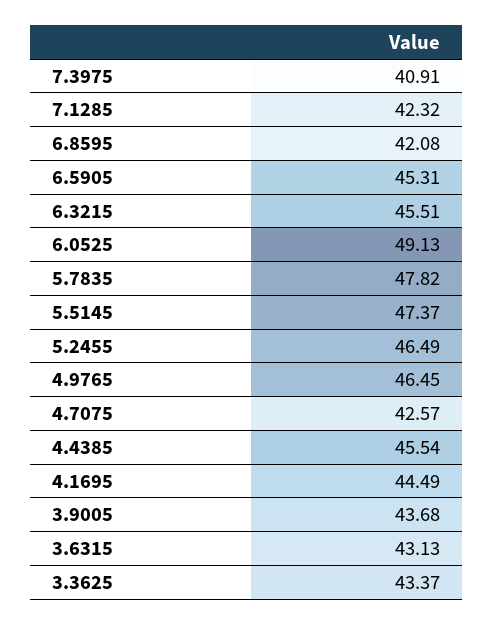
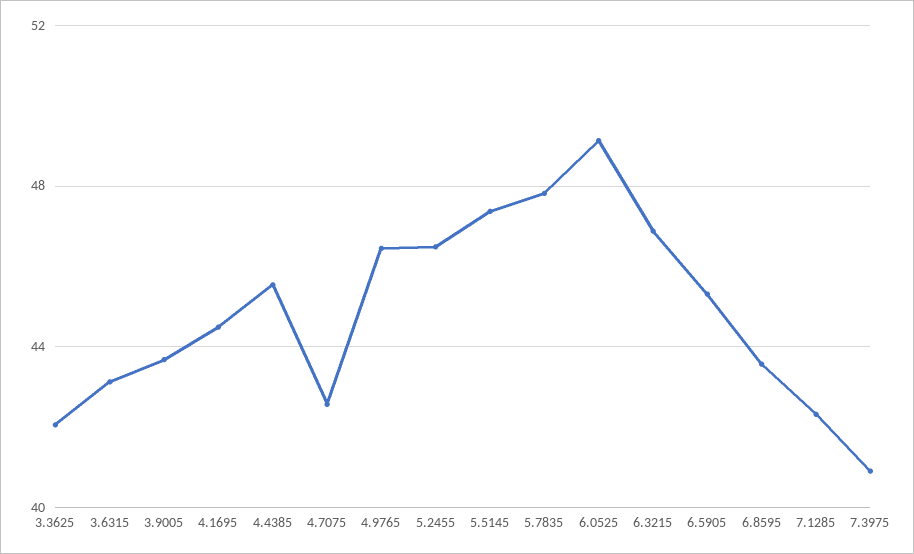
  {
    "7.3975": 40.91,
    "7.1285": 42.32,
-   "6.8595": 42.08,
+   "6.8595": 43.5,
    "6.5905": 45.31,
-   "6.3215": 45.51,
+   "6.3215": 47,
    "6.0525": 49.13,
    "5.7835": 47.82,
    "5.5145": 47.37,
    "5.2455": 46.49,
    "4.9765": 46.45,
    "4.7075": 42.57,
    "4.4385": 45.54,
    "4.1695": 44.49,
    "3.9005": 43.68,
    "3.6315": 43.13,
-   "3.3625": 43.37
+   "3.3625": 42
  }

